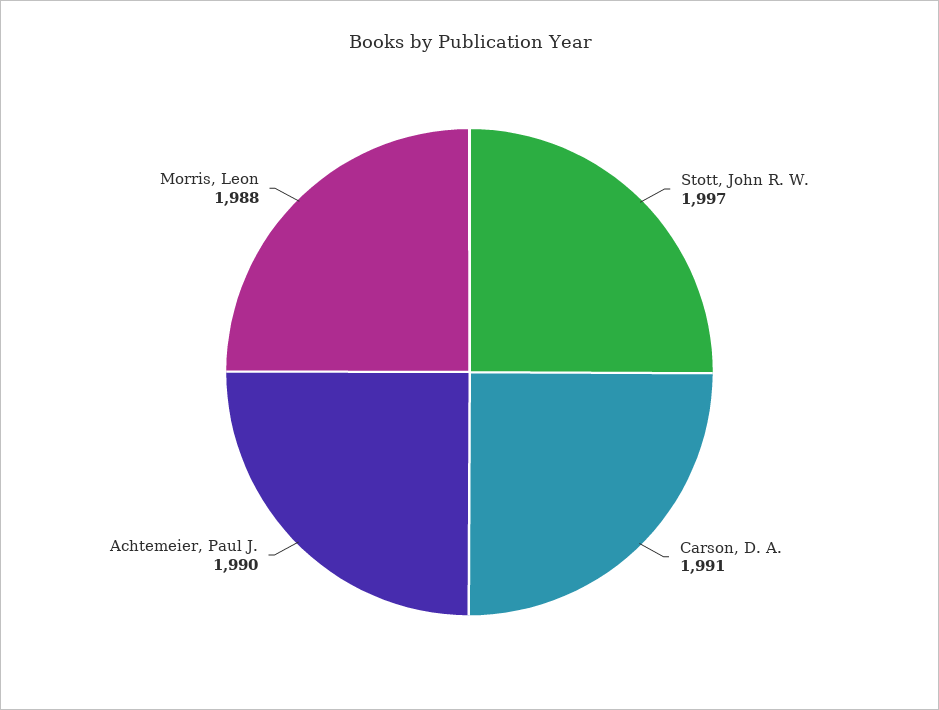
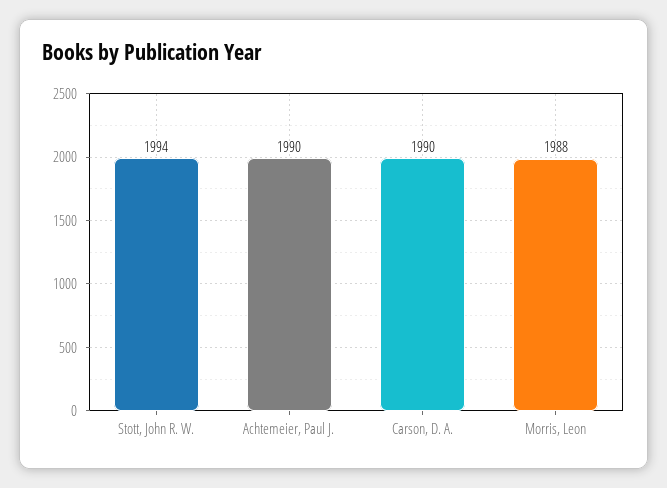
  {
-   "Stott, John R. W.": 1997,
+   "Stott, John R. W.": 1994,
-   "Carson, D. A.": 1991,
+   "Carson, D. A.": 1990,
    "Achtemeier, Paul J.": 1990,
    "Morris, Leon": 1988
  }

